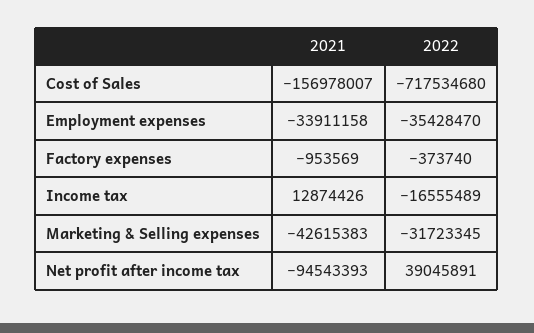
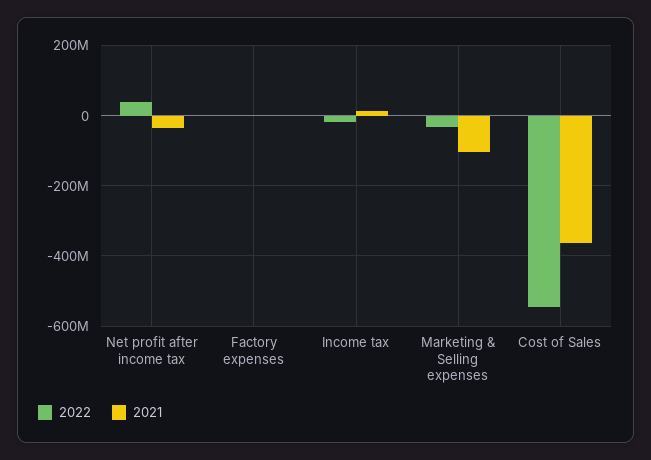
  {
    "2021": {
-     "Cost of Sales": -156978007,
+     "Cost of Sales": -360000000,
-     "Employment expenses": -33911158,
      "Factory expenses": -953569,
      "Income tax": 12874426,
-     "Marketing & Selling expenses": -42615383,
+     "Marketing & Selling expenses": -100000000,
-     "Net profit after income tax": -94543393
+     "Net profit after income tax": -40000000
    },
    "2022": {
-     "Cost of Sales": -717534680,
+     "Cost of Sales": -540000000,
-     "Employment expenses": -35428470,
      "Factory expenses": -373740,
      "Income tax": -16555489,
      "Marketing & Selling expenses": -31723345,
      "Net profit after income tax": 39045891
    }
  }

